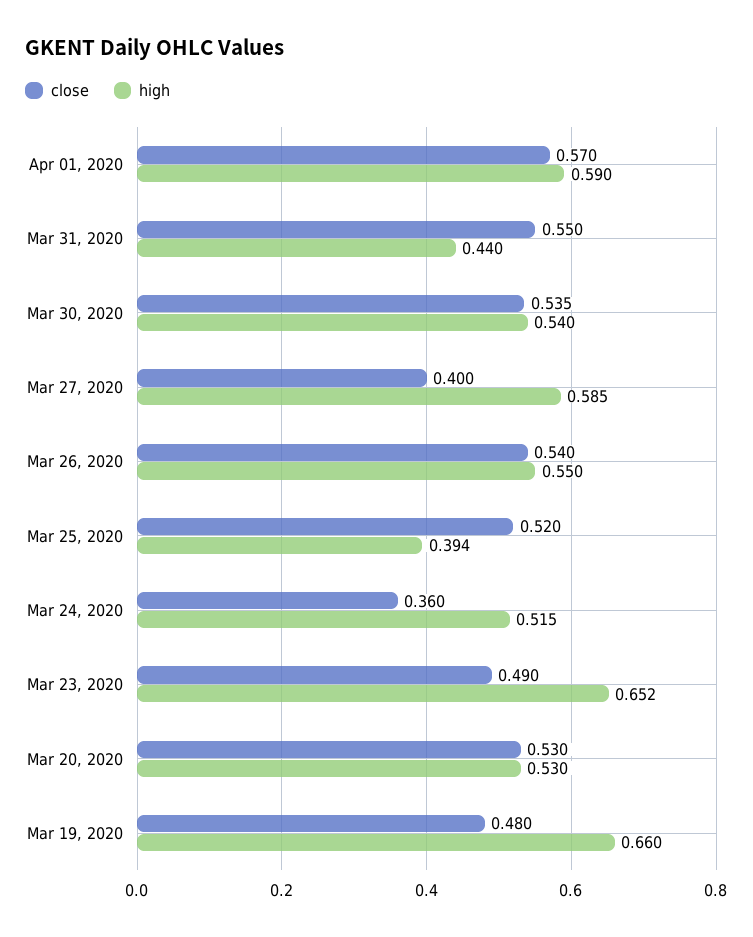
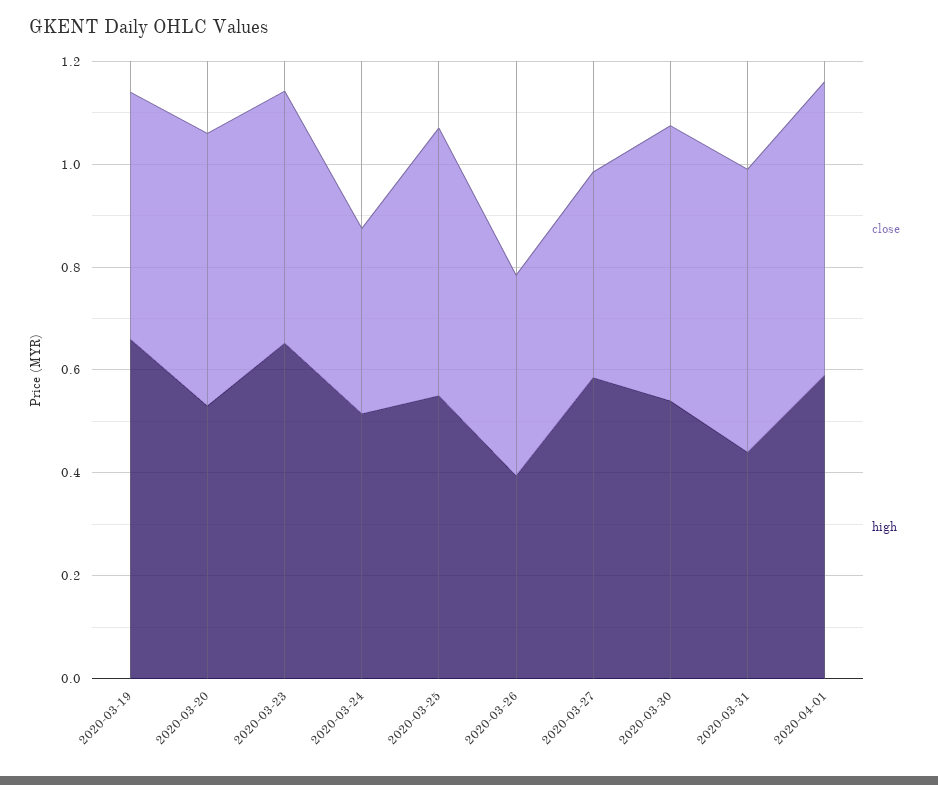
  {
    "close": {
      "Apr 01, 2020": 0.57,
      "Mar 31, 2020": 0.55,
      "Mar 30, 2020": 0.535,
      "Mar 27, 2020": 0.4,
-     "Mar 26, 2020": 0.54,
+     "Mar 26, 2020": 0.4,
      "Mar 25, 2020": 0.52,
      "Mar 24, 2020": 0.36,
      "Mar 23, 2020": 0.49,
      "Mar 20, 2020": 0.53,
      "Mar 19, 2020": 0.48
    },
    "high": {
      "Apr 01, 2020": 0.59,
      "Mar 31, 2020": 0.44,
      "Mar 30, 2020": 0.54,
      "Mar 27, 2020": 0.585,
-     "Mar 26, 2020": 0.55,
+     "Mar 26, 2020": 0.4,
-     "Mar 25, 2020": 0.394,
+     "Mar 25, 2020": 0.55,
      "Mar 24, 2020": 0.515,
      "Mar 23, 2020": 0.652,
      "Mar 20, 2020": 0.53,
      "Mar 19, 2020": 0.66
    }
  }

